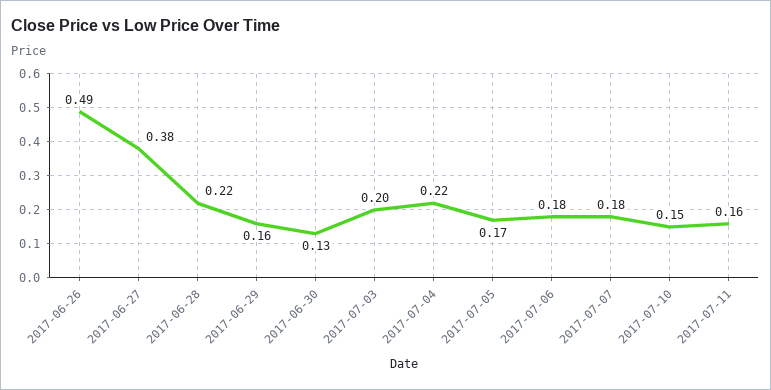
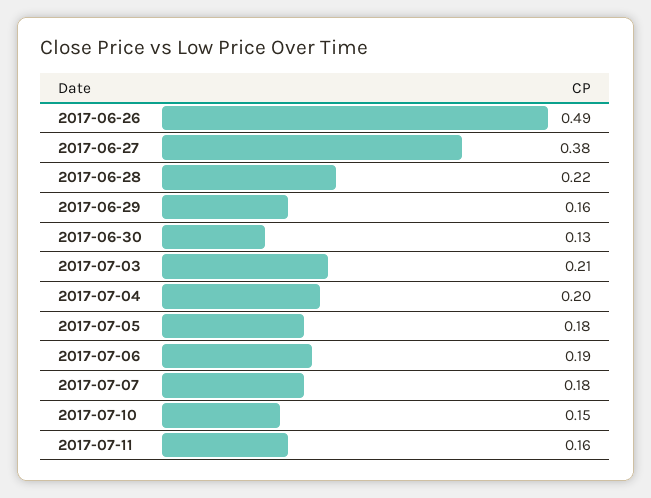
  {
    "2017-06-26": 0.49,
    "2017-06-27": 0.38,
    "2017-06-28": 0.22,
    "2017-06-29": 0.16,
    "2017-06-30": 0.13,
-   "2017-07-03": 0.2,
+   "2017-07-03": 0.21,
-   "2017-07-04": 0.22,
+   "2017-07-04": 0.2,
-   "2017-07-05": 0.17,
+   "2017-07-05": 0.18,
-   "2017-07-06": 0.18,
+   "2017-07-06": 0.19,
    "2017-07-07": 0.18,
    "2017-07-10": 0.15,
    "2017-07-11": 0.16
  }

